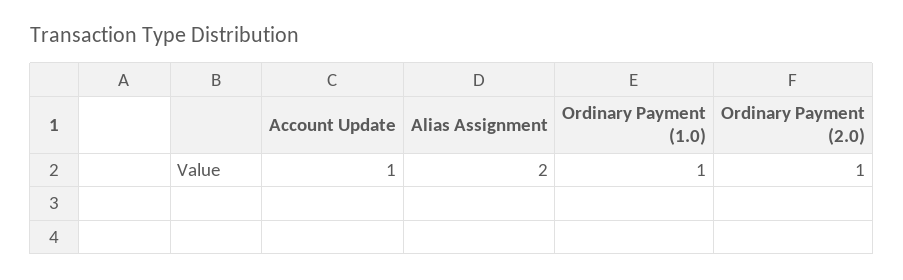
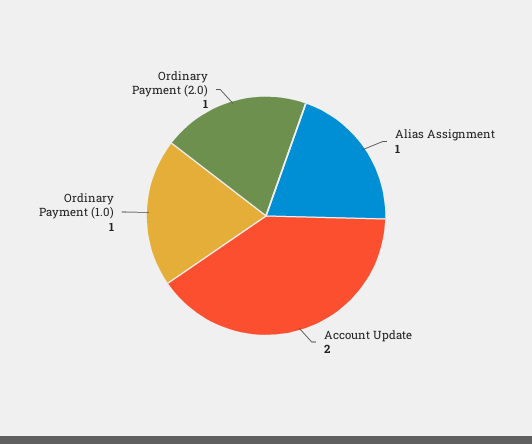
  {
-   "Account Update": 1,
+   "Account Update": 2,
-   "Alias Assignment": 2,
+   "Alias Assignment": 1,
    "Ordinary Payment (1.0)": 1,
    "Ordinary Payment (2.0)": 1
  }

